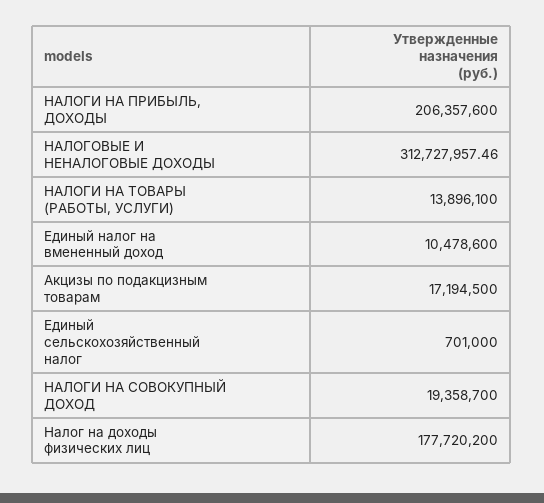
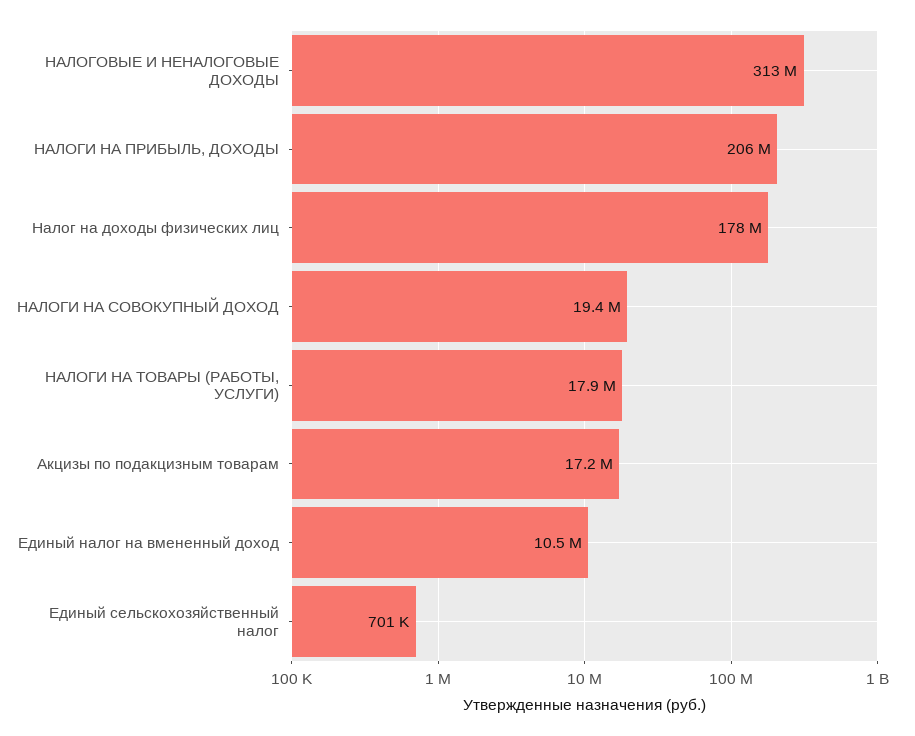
  {
    "НАЛОГИ НА ПРИБЫЛЬ, ДОХОДЫ": 206357600,
    "НАЛОГОВЫЕ И НЕНАЛОГОВЫЕ ДОХОДЫ": 312727957.46,
-   "НАЛОГИ НА ТОВАРЫ (РАБОТЫ, УСЛУГИ)": 13896100,
+   "НАЛОГИ НА ТОВАРЫ (РАБОТЫ, УСЛУГИ)": 17900000,
    "Единый налог на вмененный доход": 10478600,
    "Акцизы по подакцизным товарам": 17194500,
    "Единый сельскохозяйственный налог": 701000,
    "НАЛОГИ НА СОВОКУПНЫЙ ДОХОД": 19358700,
    "Налог на доходы физических лиц": 177720200
  }

